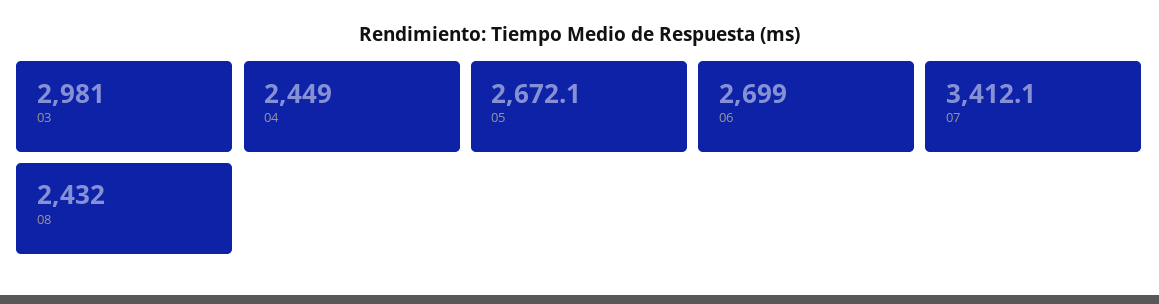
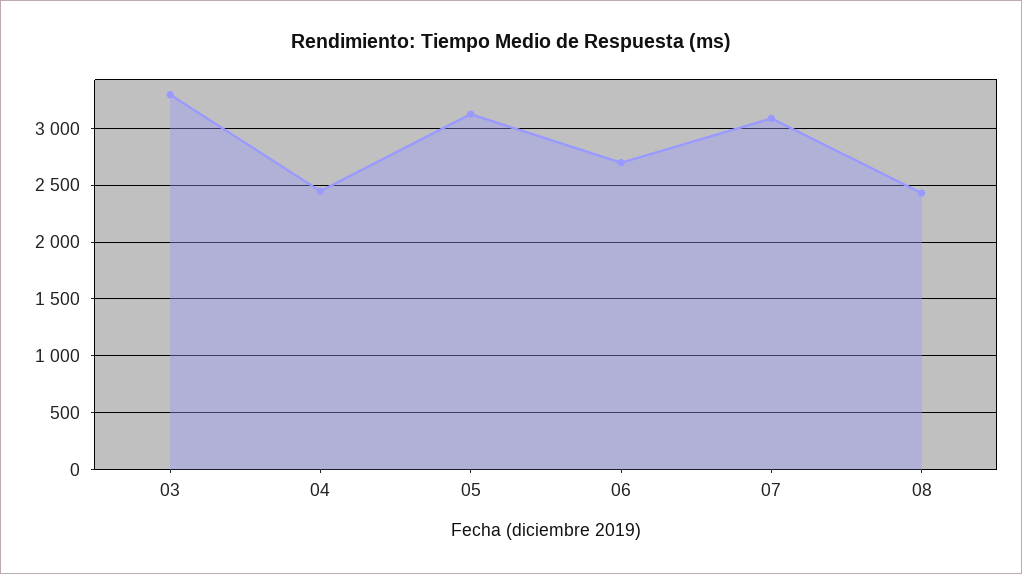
  {
-   "03": 2981,
+   "03": 3300,
    "04": 2449,
-   "05": 2672.1,
+   "05": 3100,
    "06": 2699,
-   "07": 3412.1,
+   "07": 3100,
    "08": 2432
  }

